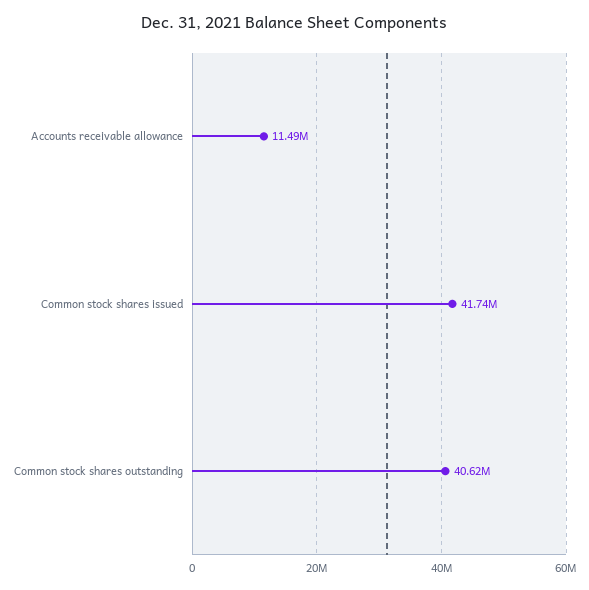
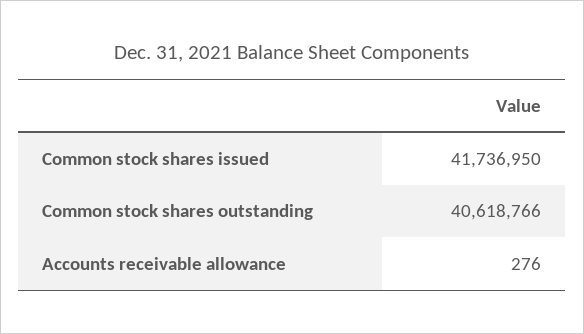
  {
-   "Accounts receivable allowance": 11490000,
+   "Accounts receivable allowance": 276,
    "Common stock shares issued": 41736950,
    "Common stock shares outstanding": 40618766
  }

